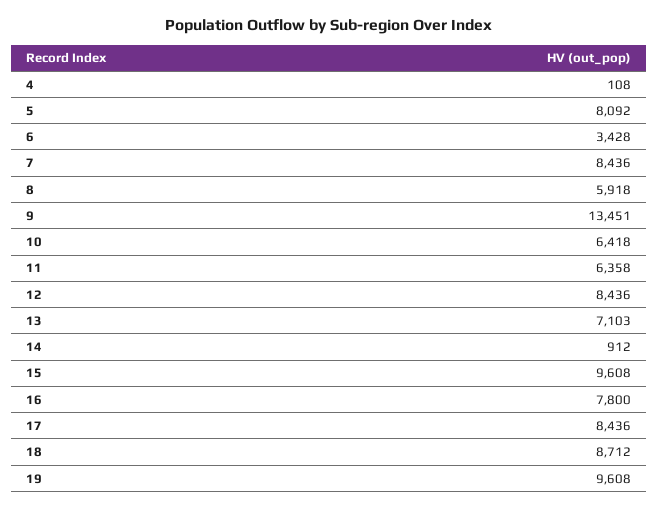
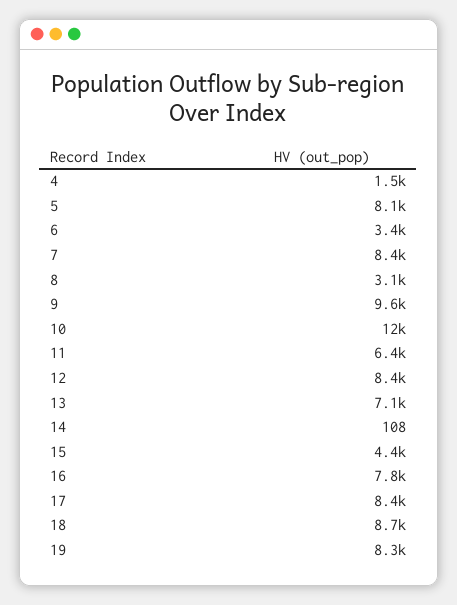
  {
-   "4": 108,
+   "4": 1500,
    "5": 8092,
    "6": 3428,
    "7": 8436,
-   "8": 5918,
+   "8": 3100,
-   "9": 13451,
+   "9": 9600,
-   "10": 6418,
+   "10": 12000,
    "11": 6358,
    "12": 8436,
    "13": 7103,
-   "14": 912,
+   "14": 108,
-   "15": 9608,
+   "15": 4400,
    "16": 7800,
    "17": 8436,
    "18": 8712,
-   "19": 9608
+   "19": 8300
  }

